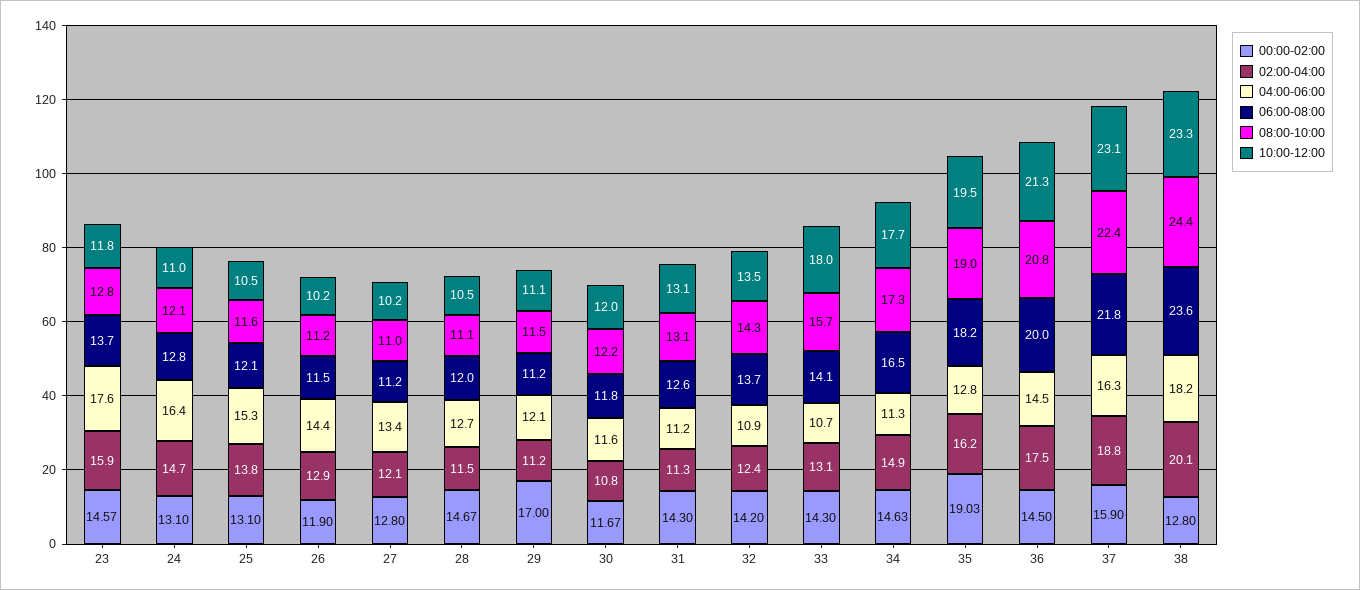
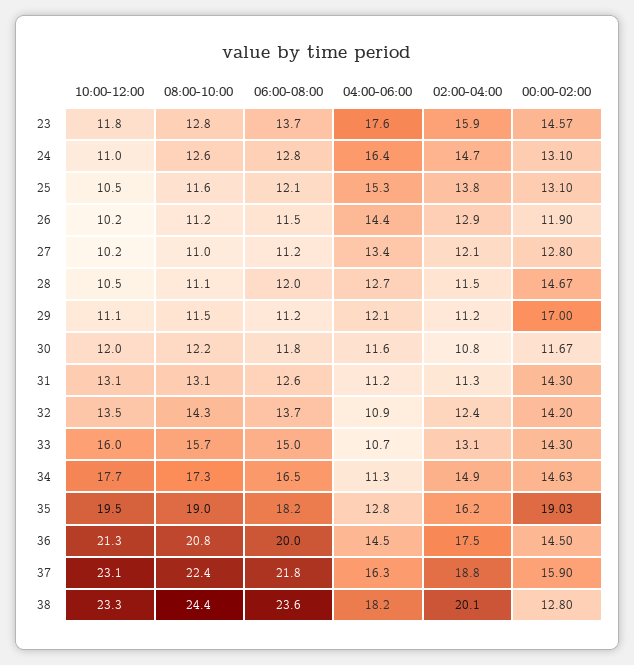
  {
    "00:00-02:00": {
      "23": 14.57,
      "24": 13.1,
      "25": 13.1,
      "26": 11.9,
      "27": 12.8,
      "28": 14.67,
      "29": 17,
      "30": 11.67,
      "31": 14.3,
      "32": 14.2,
      "33": 14.3,
      "34": 14.63,
      "35": 19.03,
      "36": 14.5,
      "37": 15.9,
      "38": 12.8
    },
    "02:00-04:00": {
      "23": 15.9,
      "24": 14.7,
      "25": 13.8,
      "26": 12.9,
      "27": 12.1,
      "28": 11.5,
      "29": 11.2,
      "30": 10.8,
      "31": 11.3,
      "32": 12.4,
      "33": 13.1,
      "34": 14.9,
      "35": 16.2,
      "36": 17.5,
      "37": 18.8,
      "38": 20.1
    },
    "04:00-06:00": {
      "23": 17.6,
      "24": 16.4,
      "25": 15.3,
      "26": 14.4,
      "27": 13.4,
      "28": 12.7,
      "29": 12.1,
      "30": 11.6,
      "31": 11.2,
      "32": 10.9,
      "33": 10.7,
      "34": 11.3,
      "35": 12.8,
      "36": 14.5,
      "37": 16.3,
      "38": 18.2
    },
    "06:00-08:00": {
      "23": 13.7,
      "24": 12.8,
      "25": 12.1,
      "26": 11.5,
      "27": 11.2,
      "28": 12,
      "29": 11.2,
      "30": 11.8,
      "31": 12.6,
      "32": 13.7,
-     "33": 14.1,
+     "33": 15,
      "34": 16.5,
      "35": 18.2,
      "36": 20,
      "37": 21.8,
      "38": 23.6
    },
    "08:00-10:00": {
      "23": 12.8,
-     "24": 12.1,
+     "24": 12.6,
      "25": 11.6,
      "26": 11.2,
      "27": 11,
      "28": 11.1,
      "29": 11.5,
      "30": 12.2,
      "31": 13.1,
      "32": 14.3,
      "33": 15.7,
      "34": 17.3,
      "35": 19,
      "36": 20.8,
      "37": 22.4,
      "38": 24.4
    },
    "10:00-12:00": {
      "23": 11.8,
      "24": 11,
      "25": 10.5,
      "26": 10.2,
      "27": 10.2,
      "28": 10.5,
      "29": 11.1,
      "30": 12,
      "31": 13.1,
      "32": 13.5,
-     "33": 18,
+     "33": 16,
      "34": 17.7,
      "35": 19.5,
      "36": 21.3,
      "37": 23.1,
      "38": 23.3
    }
  }

